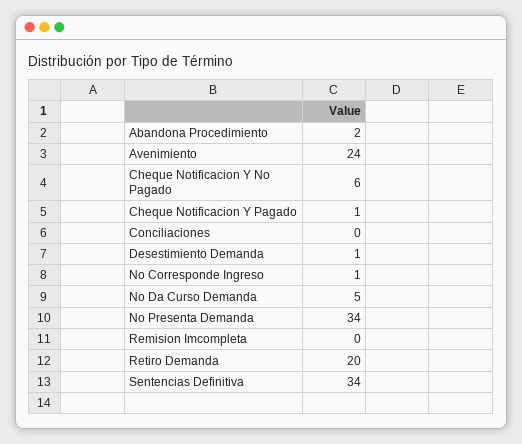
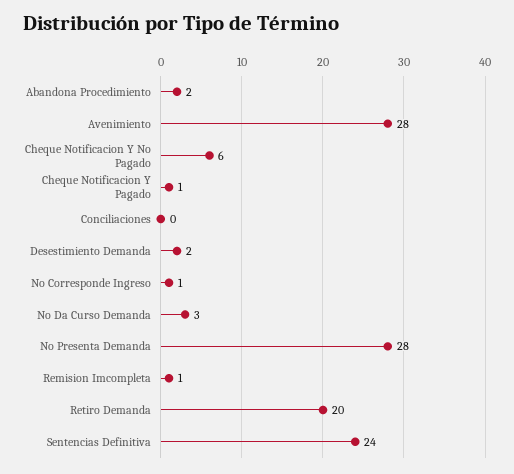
  {
    "Abandona Procedimiento": 2,
-   "Avenimiento": 24,
+   "Avenimiento": 28,
    "Cheque Notificacion Y No Pagado": 6,
    "Cheque Notificacion Y Pagado": 1,
    "Conciliaciones": 0,
-   "Desestimiento Demanda": 1,
+   "Desestimiento Demanda": 2,
    "No Corresponde Ingreso": 1,
-   "No Da Curso Demanda": 5,
+   "No Da Curso Demanda": 3,
-   "No Presenta Demanda": 34,
+   "No Presenta Demanda": 28,
-   "Remision Imcompleta": 0,
+   "Remision Imcompleta": 1,
    "Retiro Demanda": 20,
-   "Sentencias Definitiva": 34
+   "Sentencias Definitiva": 24
  }

